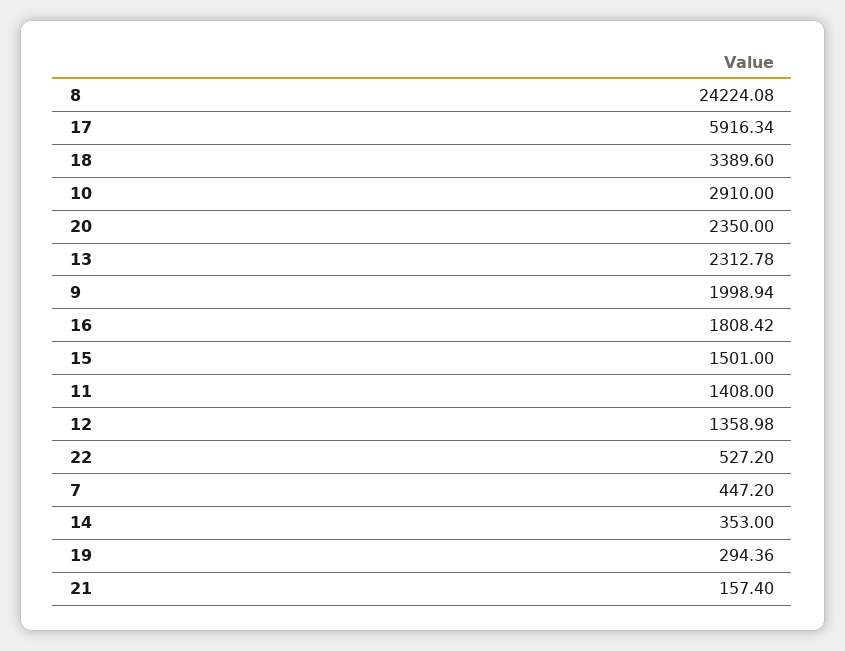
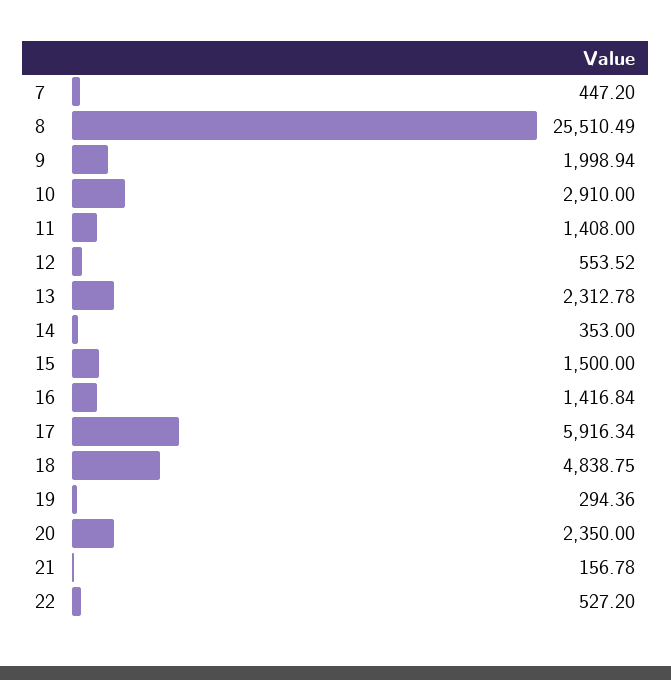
  {
-   "8": 24224.08,
+   "8": 25510.49,
    "17": 5916.34,
-   "18": 3389.6,
+   "18": 4838.75,
    "10": 2910,
    "20": 2350,
    "13": 2312.78,
    "9": 1998.94,
-   "16": 1808.42,
+   "16": 1416.84,
-   "15": 1501,
+   "15": 1500,
    "11": 1408,
-   "12": 1358.98,
+   "12": 553.52,
    "22": 527.2,
    "7": 447.2,
    "14": 353,
    "19": 294.36,
-   "21": 157.4
+   "21": 156.78
  }

